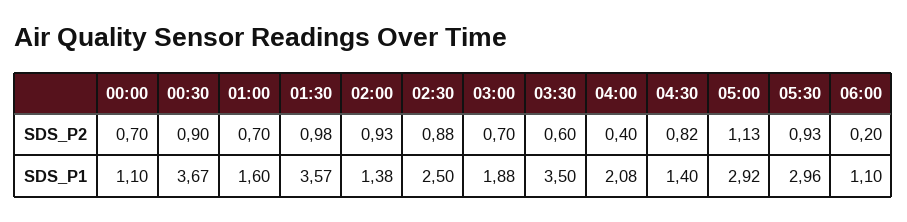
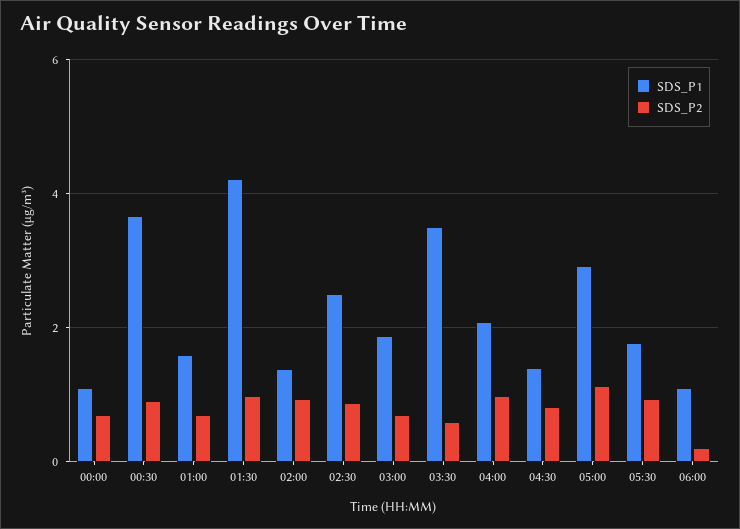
  {
    "SDS_P2": {
      "00:00": 0.7,
      "00:30": 0.9,
      "01:00": 0.7,
      "01:30": 0.98,
      "02:00": 0.93,
      "02:30": 0.88,
      "03:00": 0.7,
      "03:30": 0.6,
-     "04:00": 0.4,
+     "04:00": 1,
      "04:30": 0.82,
      "05:00": 1.13,
      "05:30": 0.93,
      "06:00": 0.2
    },
    "SDS_P1": {
      "00:00": 1.1,
      "00:30": 3.67,
      "01:00": 1.6,
-     "01:30": 3.57,
+     "01:30": 4.2,
      "02:00": 1.38,
      "02:30": 2.5,
      "03:00": 1.88,
      "03:30": 3.5,
      "04:00": 2.08,
      "04:30": 1.4,
      "05:00": 2.92,
-     "05:30": 2.96,
+     "05:30": 1.8,
      "06:00": 1.1
    }
  }

